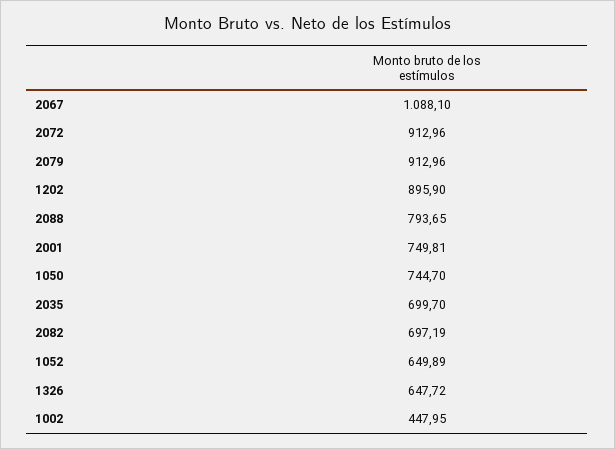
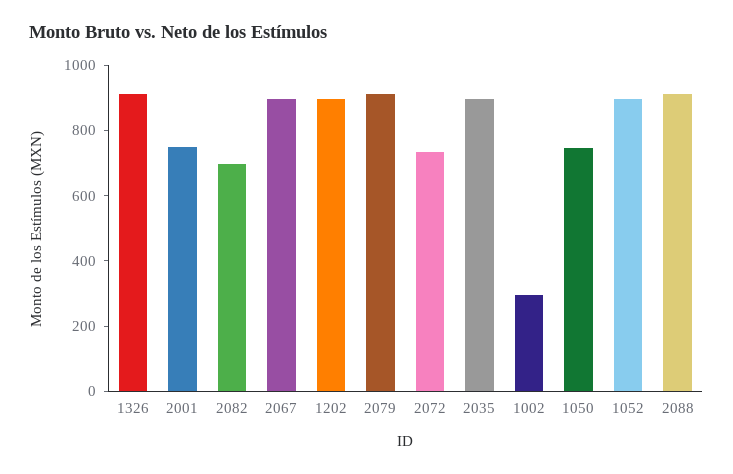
  {
-   "2067": 1088.1,
+   "2067": 900,
-   "2072": 912.96,
+   "2072": 750,
    "2079": 912.96,
    "1202": 895.9,
-   "2088": 793.65,
+   "2088": 900,
    "2001": 749.81,
    "1050": 744.7,
-   "2035": 699.7,
+   "2035": 900,
    "2082": 697.19,
-   "1052": 649.89,
+   "1052": 900,
-   "1326": 647.72,
+   "1326": 900,
-   "1002": 447.95
+   "1002": 300
  }

